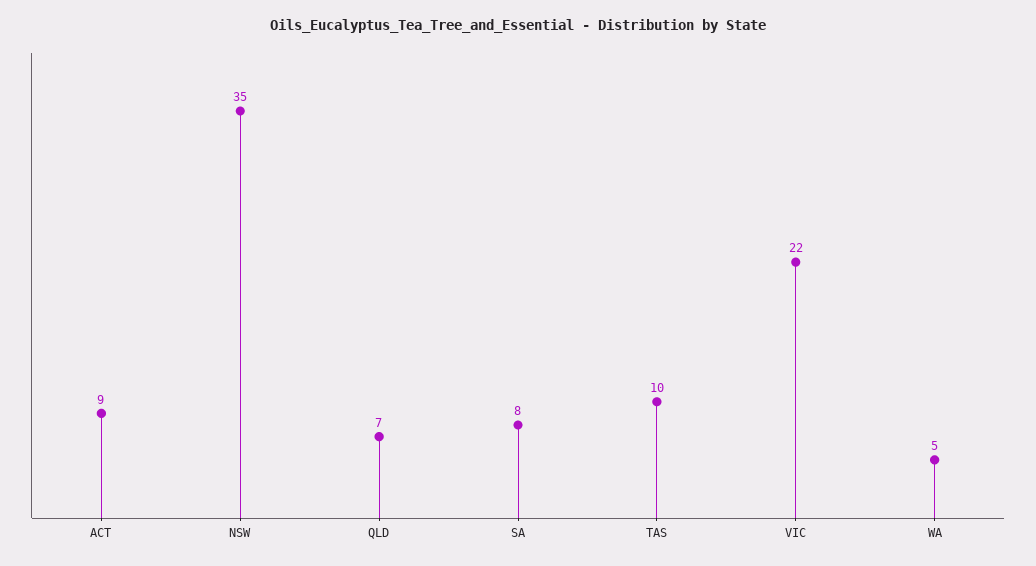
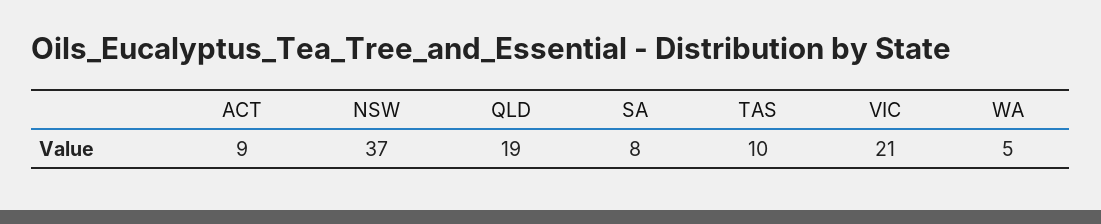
  {
    "ACT": 9,
-   "NSW": 35,
+   "NSW": 37,
-   "QLD": 7,
+   "QLD": 19,
    "SA": 8,
    "TAS": 10,
-   "VIC": 22,
+   "VIC": 21,
    "WA": 5
  }

